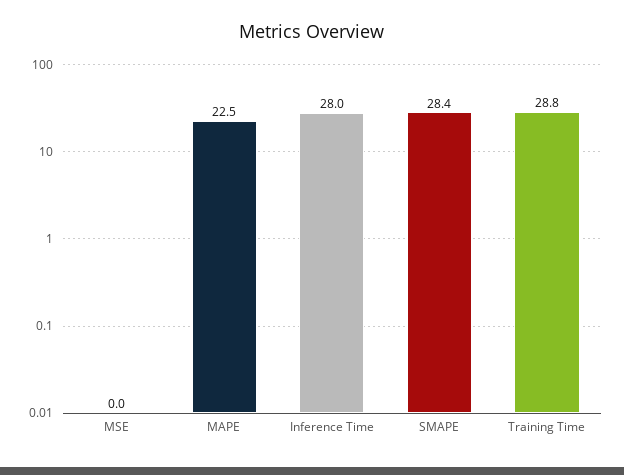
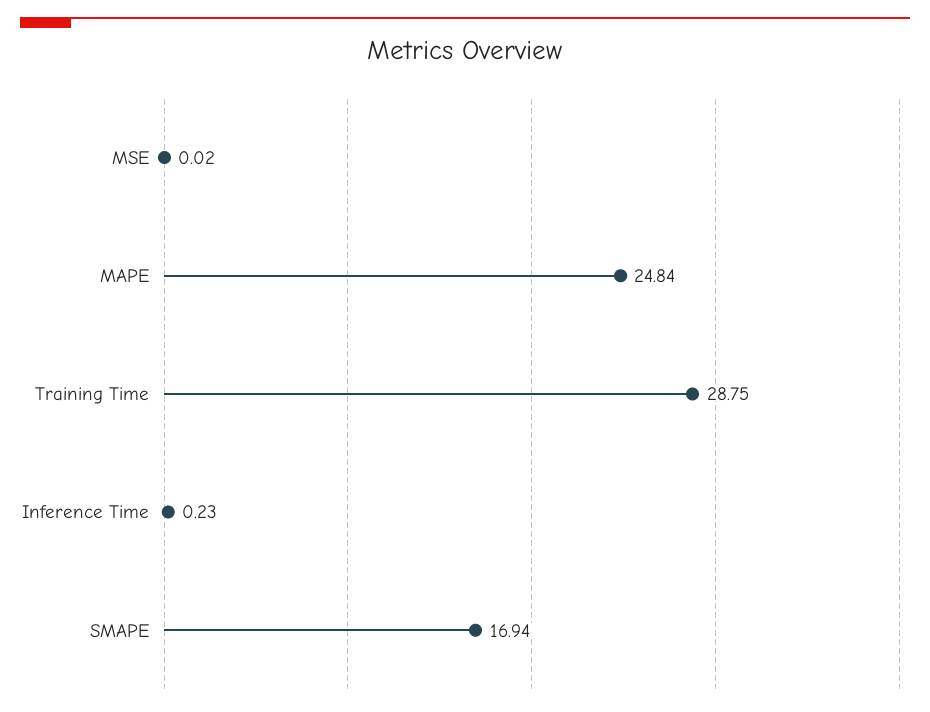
  {
    "MSE": 0.02,
-   "MAPE": 22.5,
+   "MAPE": 24.84,
-   "Inference Time": 28,
+   "Inference Time": 0.23,
-   "SMAPE": 28.4,
+   "SMAPE": 16.94,
    "Training Time": 28.75
  }

